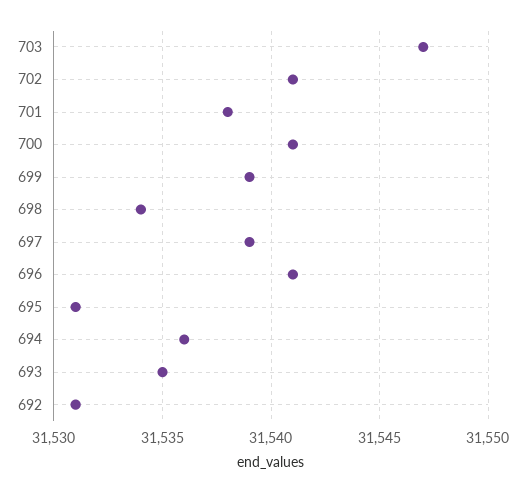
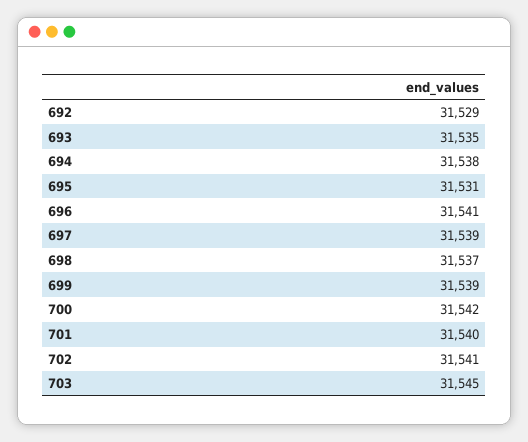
  {
-   "703": 31547,
+   "703": 31545,
    "702": 31541,
-   "701": 31538,
+   "701": 31540,
-   "700": 31541,
+   "700": 31542,
    "699": 31539,
-   "698": 31534,
+   "698": 31537,
    "697": 31539,
    "696": 31541,
    "695": 31531,
-   "694": 31536,
+   "694": 31538,
    "693": 31535,
-   "692": 31531
+   "692": 31529
  }

